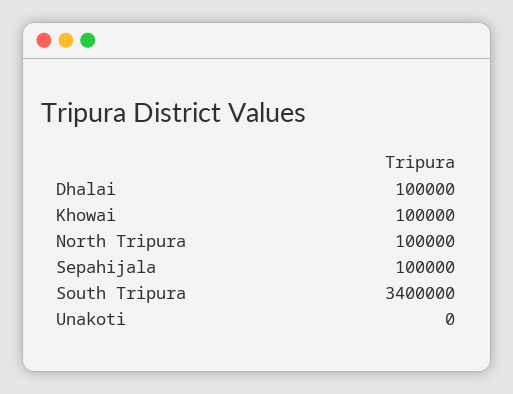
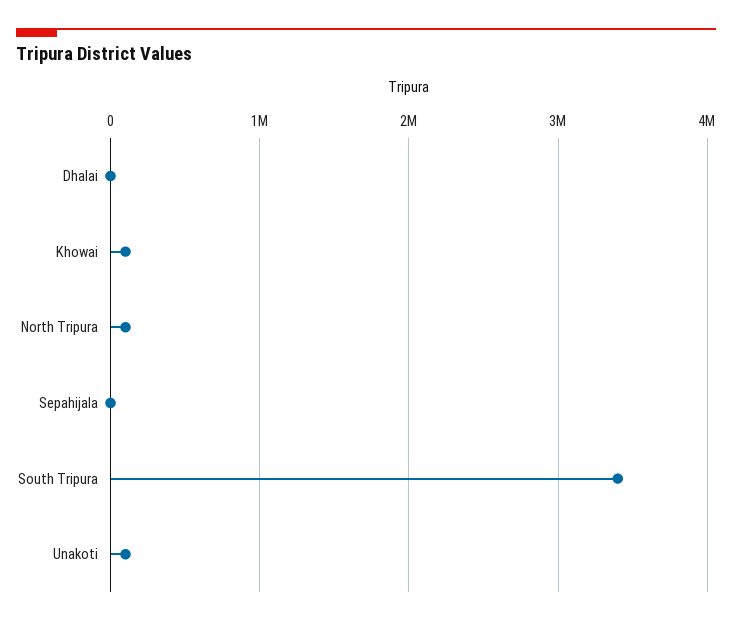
  {
-   "Dhalai": 100000,
+   "Dhalai": 0,
    "Khowai": 100000,
    "North Tripura": 100000,
-   "Sepahijala": 100000,
+   "Sepahijala": 0,
    "South Tripura": 3400000,
-   "Unakoti": 0
+   "Unakoti": 100000
  }

